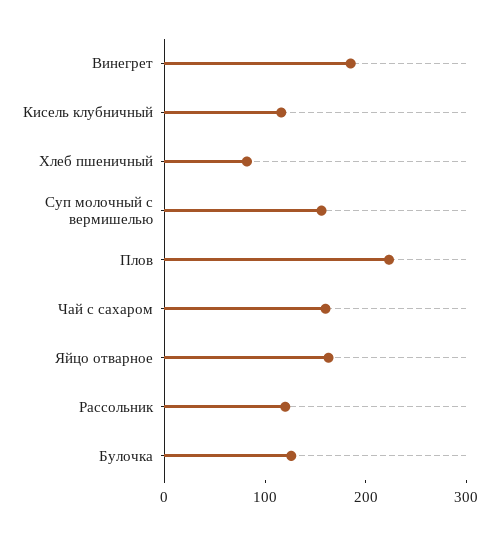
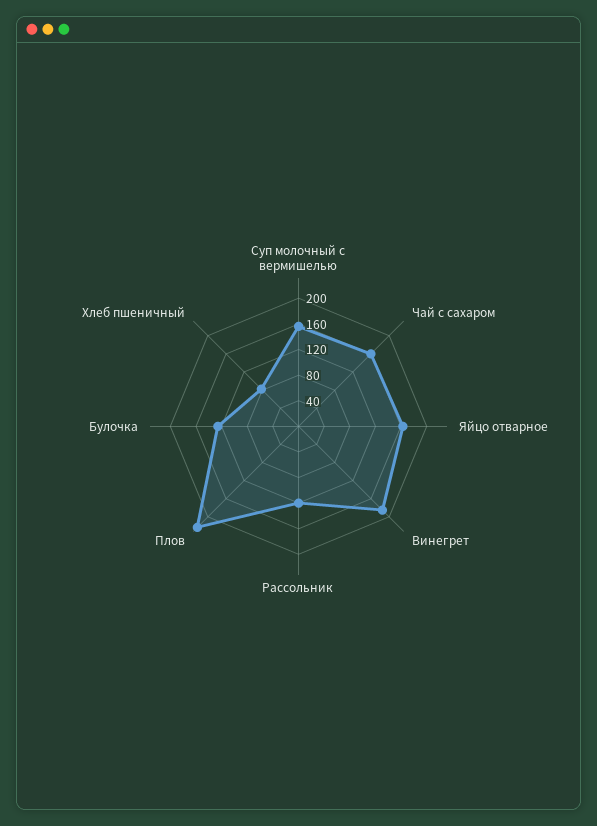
  {
    "Винегрет": 180,
-   "Кисель клубничный": 120,
    "Хлеб пшеничный": 80,
    "Суп молочный с вермишелью": 160,
    "Плов": 220,
    "Чай с сахаром": 160,
    "Яйцо отварное": 160,
    "Рассольник": 120,
    "Булочка": 120
  }

